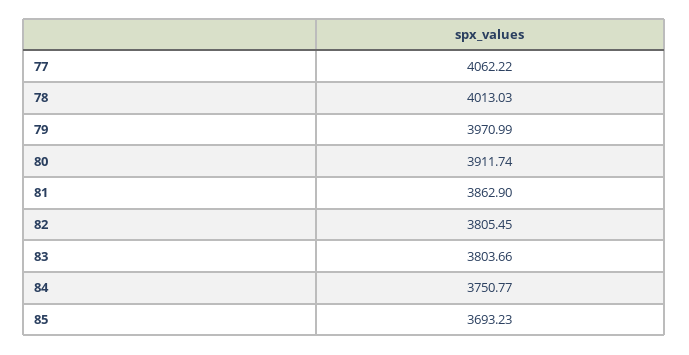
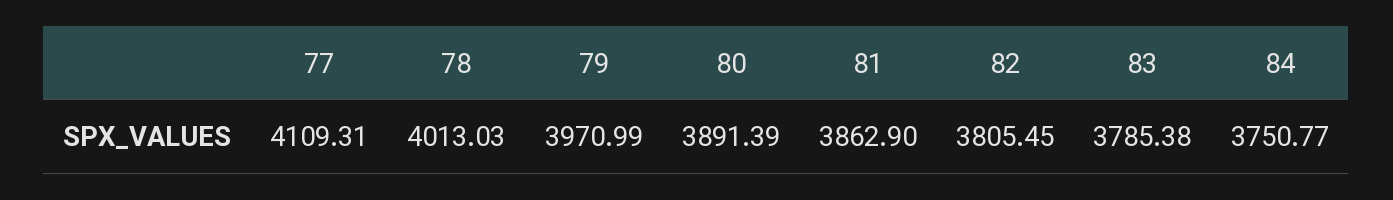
  {
-   "77": 4062.22,
+   "77": 4109.31,
    "78": 4013.03,
    "79": 3970.99,
-   "80": 3911.74,
+   "80": 3891.39,
    "81": 3862.9,
    "82": 3805.45,
-   "83": 3803.66,
+   "83": 3785.38,
-   "84": 3750.77,
+   "84": 3750.77
-   "85": 3693.23
  }

